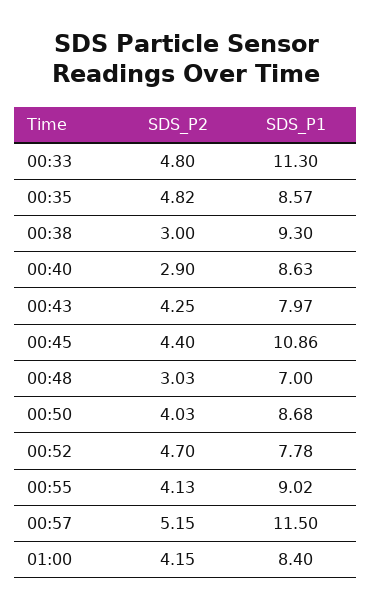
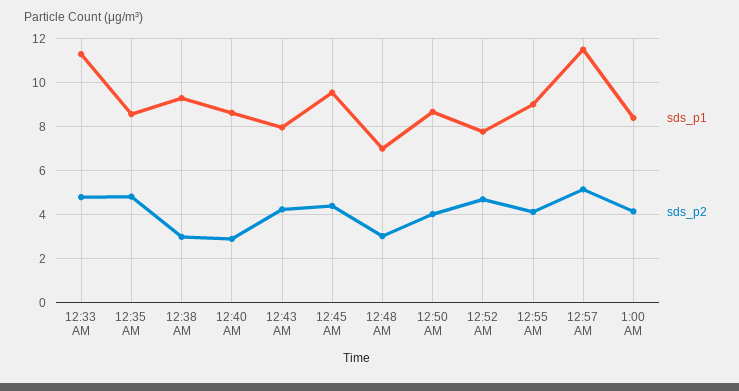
  {
    "SDS_P2": {
      "00:33": 4.8,
      "00:35": 4.82,
      "00:38": 3,
      "00:40": 2.9,
      "00:43": 4.25,
      "00:45": 4.4,
      "00:48": 3.03,
      "00:50": 4.03,
      "00:52": 4.7,
      "00:55": 4.13,
      "00:57": 5.15,
      "01:00": 4.15
    },
    "SDS_P1": {
      "00:33": 11.3,
      "00:35": 8.57,
      "00:38": 9.3,
      "00:40": 8.63,
      "00:43": 7.97,
-     "00:45": 10.86,
+     "00:45": 9.5,
      "00:48": 7,
      "00:50": 8.68,
      "00:52": 7.78,
      "00:55": 9.02,
      "00:57": 11.5,
      "01:00": 8.4
    }
  }

